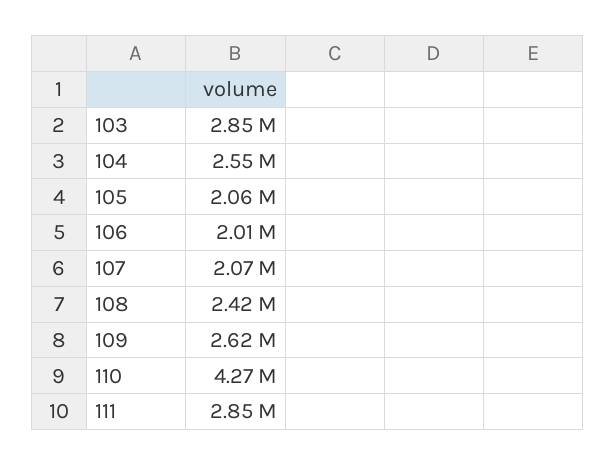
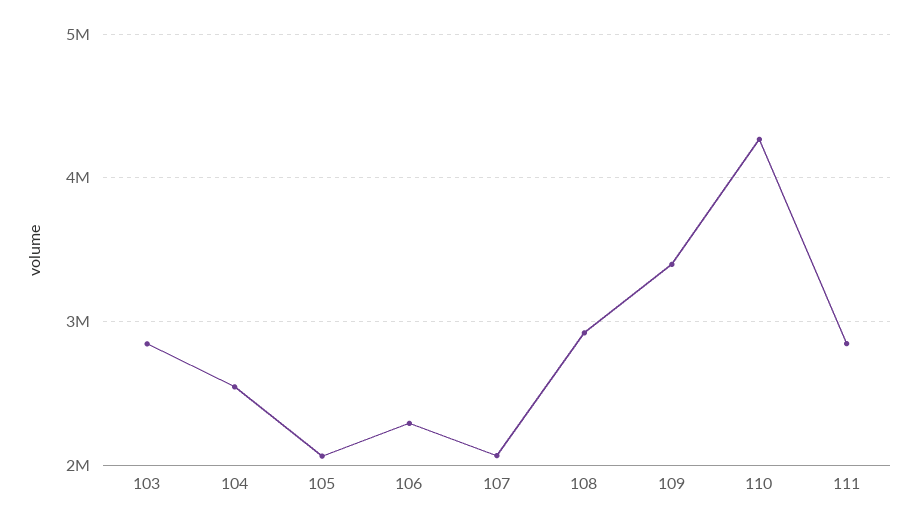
  {
    "103": 2850000,
    "104": 2550000,
    "105": 2060000,
-   "106": 2010000,
+   "106": 2300000,
    "107": 2070000,
-   "108": 2420000,
+   "108": 2900000,
-   "109": 2620000,
+   "109": 3400000,
    "110": 4270000,
    "111": 2850000
  }

